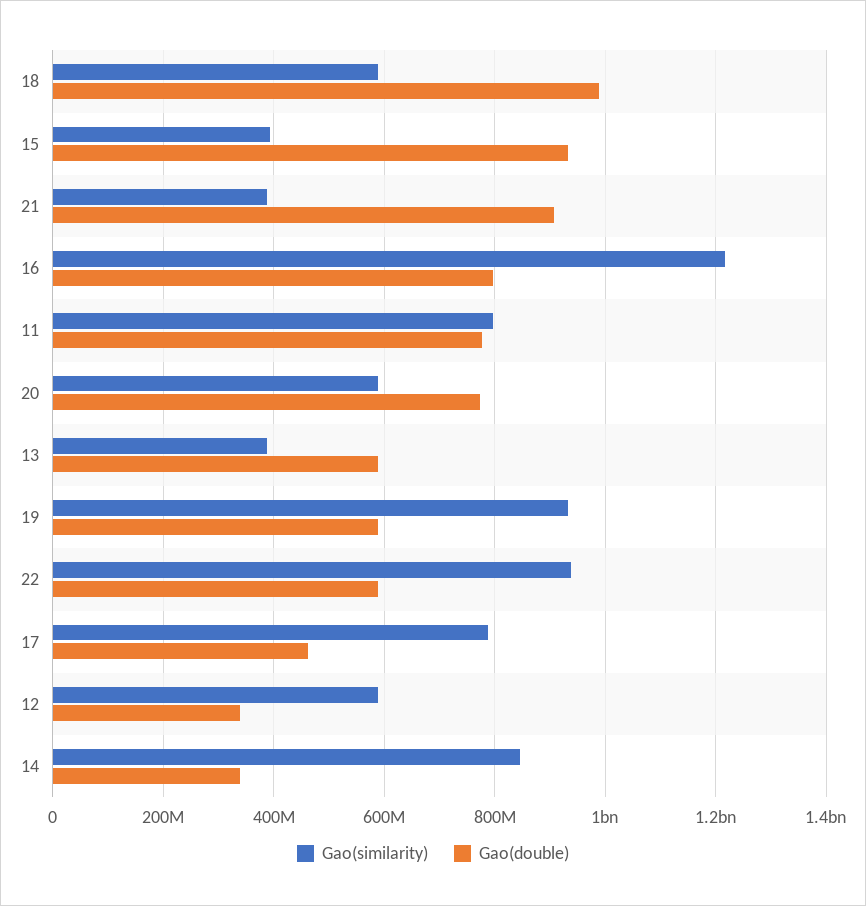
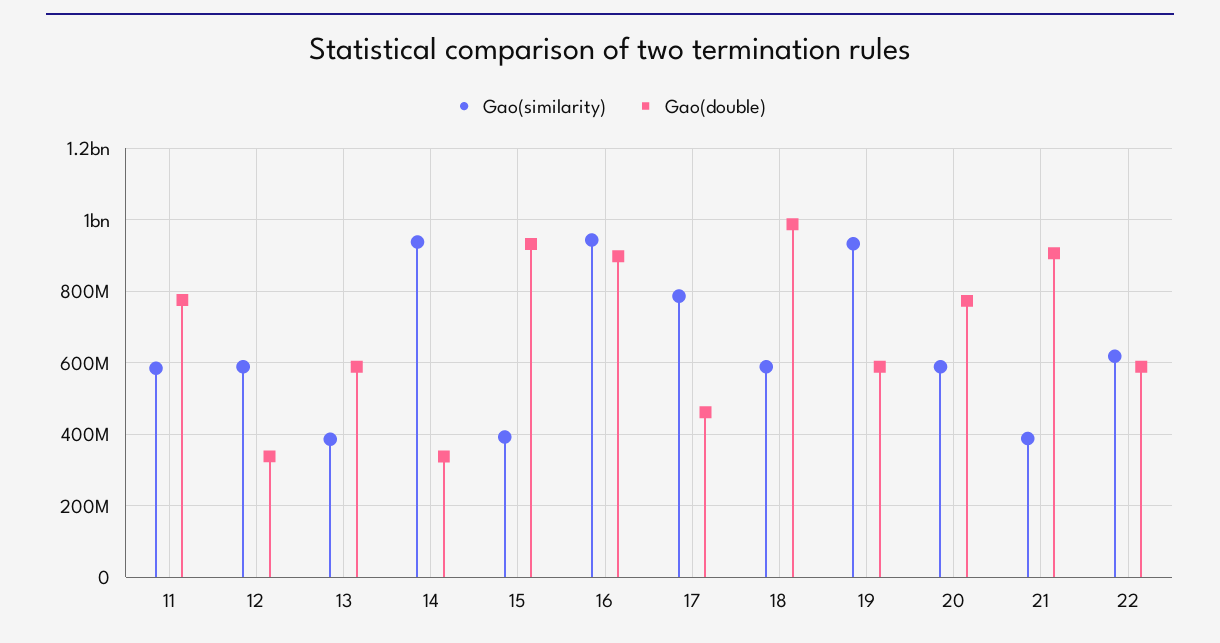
  {
    "Gao(similarity)": {
      "18": 580000000,
      "15": 400000000,
      "21": 380000000,
-     "16": 1220000000,
+     "16": 940000000,
-     "11": 800000000,
+     "11": 580000000,
      "20": 580000000,
      "13": 380000000,
      "19": 940000000,
-     "22": 940000000,
+     "22": 620000000,
      "17": 780000000,
      "12": 580000000,
-     "14": 840000000
+     "14": 940000000
    },
    "Gao(double)": {
      "18": 980000000,
      "15": 940000000,
      "21": 900000000,
-     "16": 800000000,
+     "16": 900000000,
      "11": 780000000,
      "20": 780000000,
      "13": 580000000,
      "19": 580000000,
      "22": 580000000,
      "17": 460000000,
      "12": 340000000,
      "14": 340000000
    }
  }

